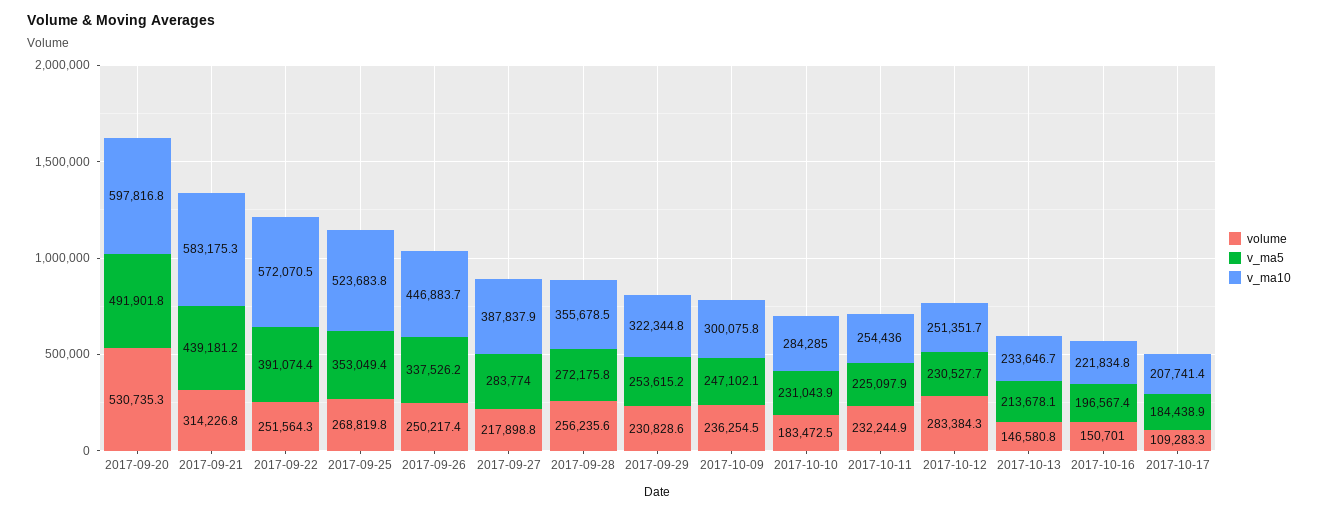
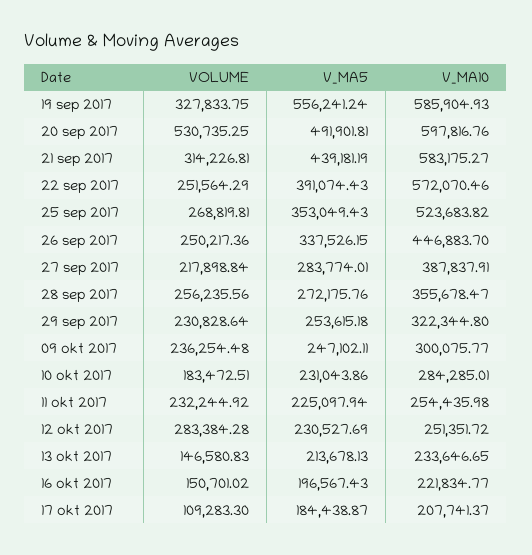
  {
    "volume": {
      "2017-09-20": 530735.25,
      "2017-09-21": 314226.81,
      "2017-09-22": 251564.29,
      "2017-09-25": 268819.81,
      "2017-09-26": 250217.36,
      "2017-09-27": 217898.84,
      "2017-09-28": 256235.56,
      "2017-09-29": 230828.64,
      "2017-10-09": 236254.48,
      "2017-10-10": 183472.51,
      "2017-10-11": 232244.92,
      "2017-10-12": 283384.28,
      "2017-10-13": 146580.83,
      "2017-10-16": 150701.02,
-     "2017-10-17": 109283.3
+     "2017-10-17": 109283.3,
+     "19 sep 2017": 327833.75
    },
    "v_ma5": {
      "2017-09-20": 491901.81,
      "2017-09-21": 439181.19,
      "2017-09-22": 391074.43,
      "2017-09-25": 353049.43,
      "2017-09-26": 337526.15,
      "2017-09-27": 283774.01,
      "2017-09-28": 272175.76,
      "2017-09-29": 253615.18,
      "2017-10-09": 247102.11,
      "2017-10-10": 231043.86,
      "2017-10-11": 225097.94,
      "2017-10-12": 230527.69,
      "2017-10-13": 213678.13,
      "2017-10-16": 196567.43,
-     "2017-10-17": 184438.87
+     "2017-10-17": 184438.87,
+     "19 sep 2017": 556241.24
    },
    "v_ma10": {
      "2017-09-20": 597816.76,
      "2017-09-21": 583175.27,
      "2017-09-22": 572070.46,
      "2017-09-25": 523683.82,
      "2017-09-26": 446883.7,
      "2017-09-27": 387837.91,
      "2017-09-28": 355678.47,
      "2017-09-29": 322344.8,
      "2017-10-09": 300075.77,
      "2017-10-10": 284285.01,
      "2017-10-11": 254435.98,
      "2017-10-12": 251351.72,
      "2017-10-13": 233646.65,
      "2017-10-16": 221834.77,
-     "2017-10-17": 207741.37
+     "2017-10-17": 207741.37,
+     "19 sep 2017": 585904.93
    }
  }

